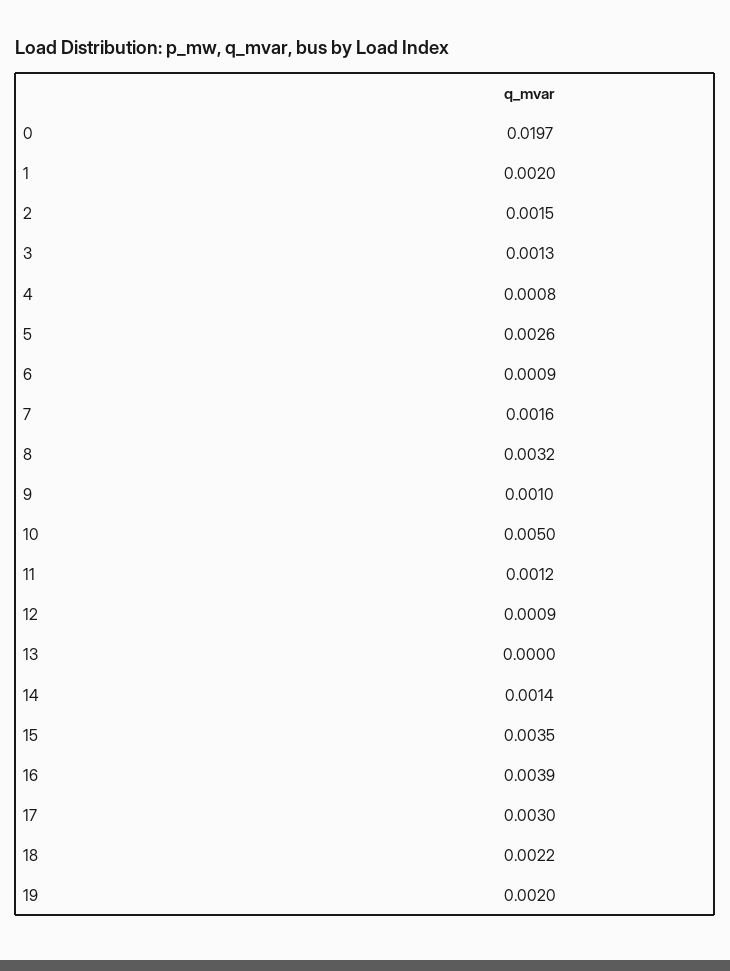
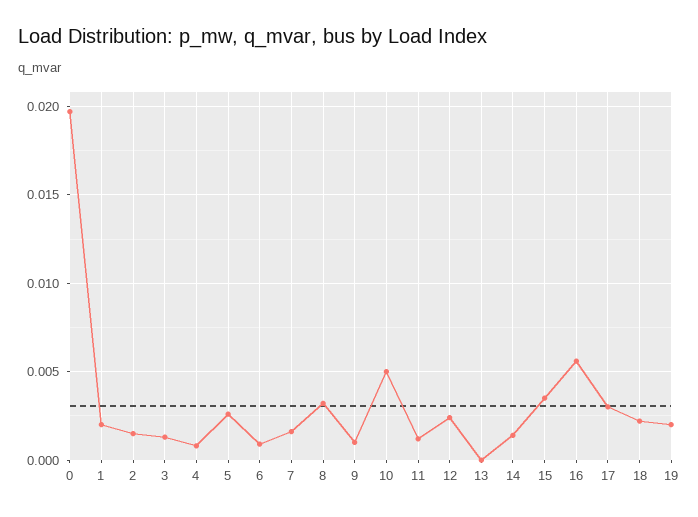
  {
    "0": 0.0197,
    "1": 0.002,
    "2": 0.0015,
    "3": 0.0013,
    "4": 0.0008,
    "5": 0.0026,
    "6": 0.0009,
    "7": 0.0016,
    "8": 0.0032,
    "9": 0.001,
    "10": 0.005,
    "11": 0.0012,
-   "12": 0.0009,
+   "12": 0.0025,
    "13": 0,
    "14": 0.0014,
    "15": 0.0035,
-   "16": 0.0039,
+   "16": 0.0055,
    "17": 0.003,
    "18": 0.0022,
    "19": 0.002
  }

